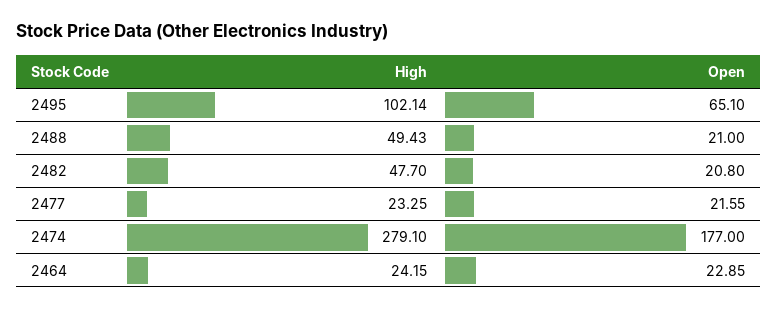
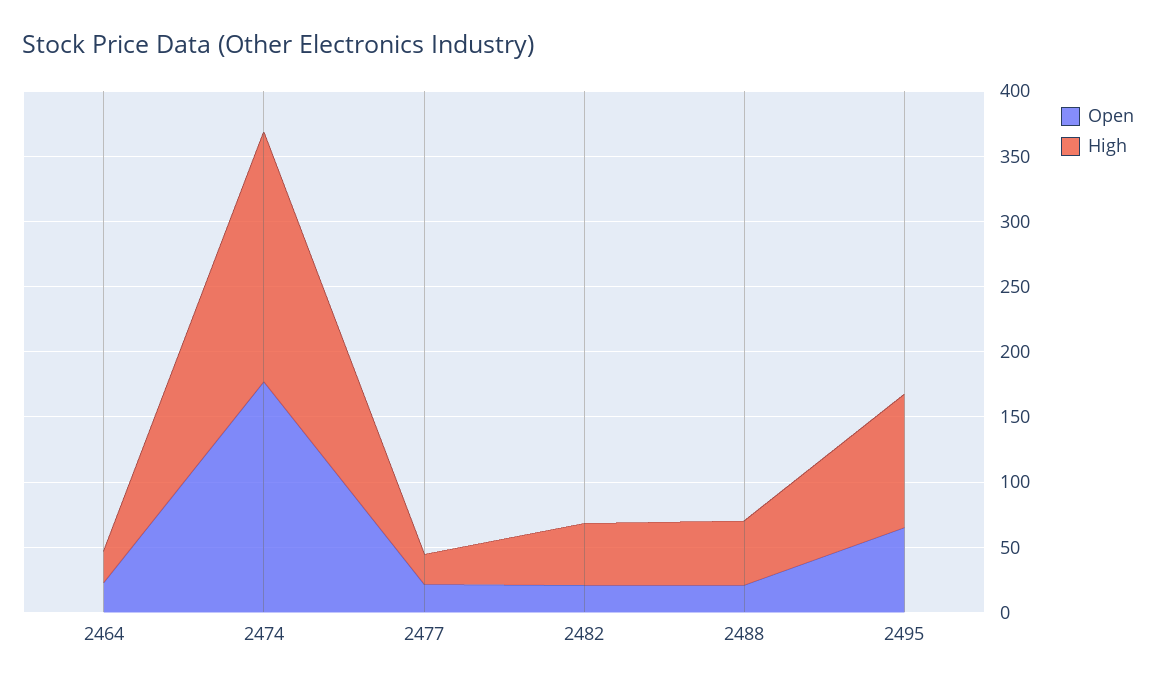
  {
    "High": {
      "2495": 102.14,
      "2488": 49.43,
      "2482": 47.7,
      "2477": 23.25,
-     "2474": 279.1,
+     "2474": 190,
      "2464": 24.15
    },
    "Open": {
      "2495": 65.1,
      "2488": 21,
      "2482": 20.8,
      "2477": 21.55,
      "2474": 177,
      "2464": 22.85
    }
  }

